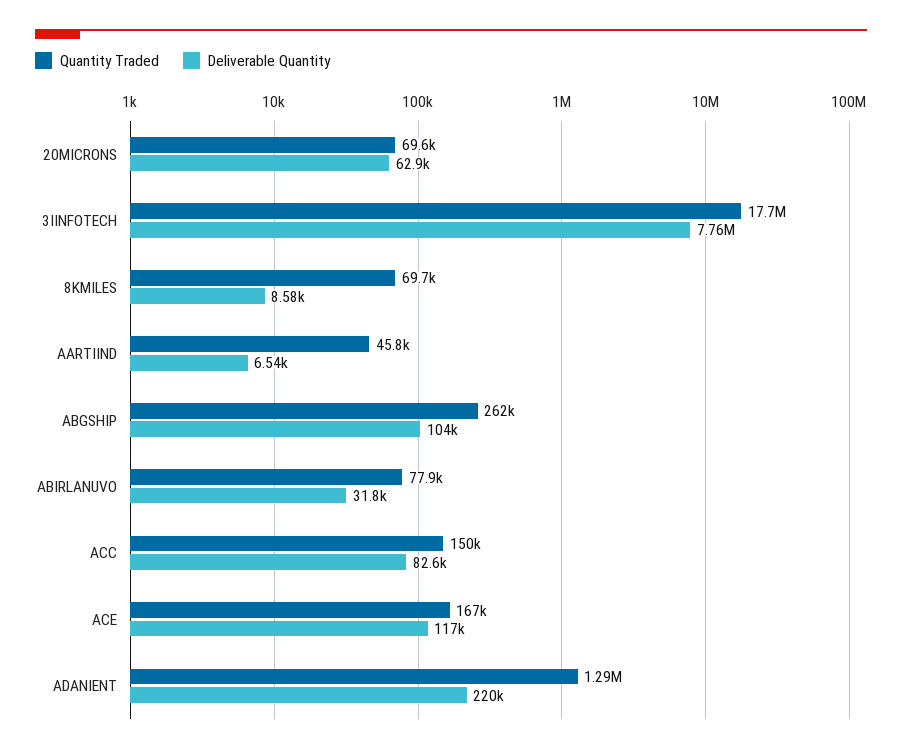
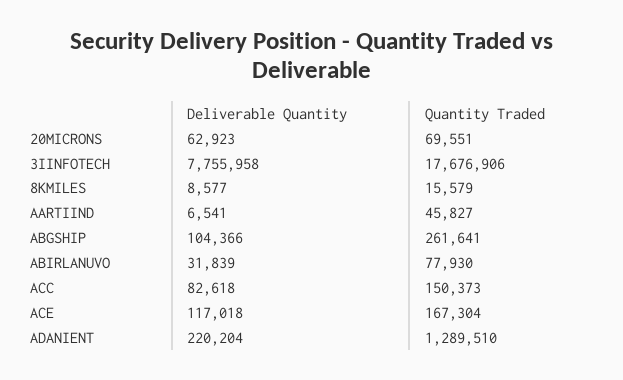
  {
    "Quantity Traded": {
      "20MICRONS": 69551,
      "3IINFOTECH": 17676906,
-     "8KMILES": 69700,
+     "8KMILES": 15579,
      "AARTIIND": 45827,
      "ABGSHIP": 261641,
      "ABIRLANUVO": 77930,
      "ACC": 150373,
      "ACE": 167304,
      "ADANIENT": 1289510
    },
    "Deliverable Quantity": {
      "20MICRONS": 62923,
      "3IINFOTECH": 7755958,
      "8KMILES": 8577,
      "AARTIIND": 6541,
      "ABGSHIP": 104366,
      "ABIRLANUVO": 31839,
      "ACC": 82618,
      "ACE": 117018,
      "ADANIENT": 220204
    }
  }

